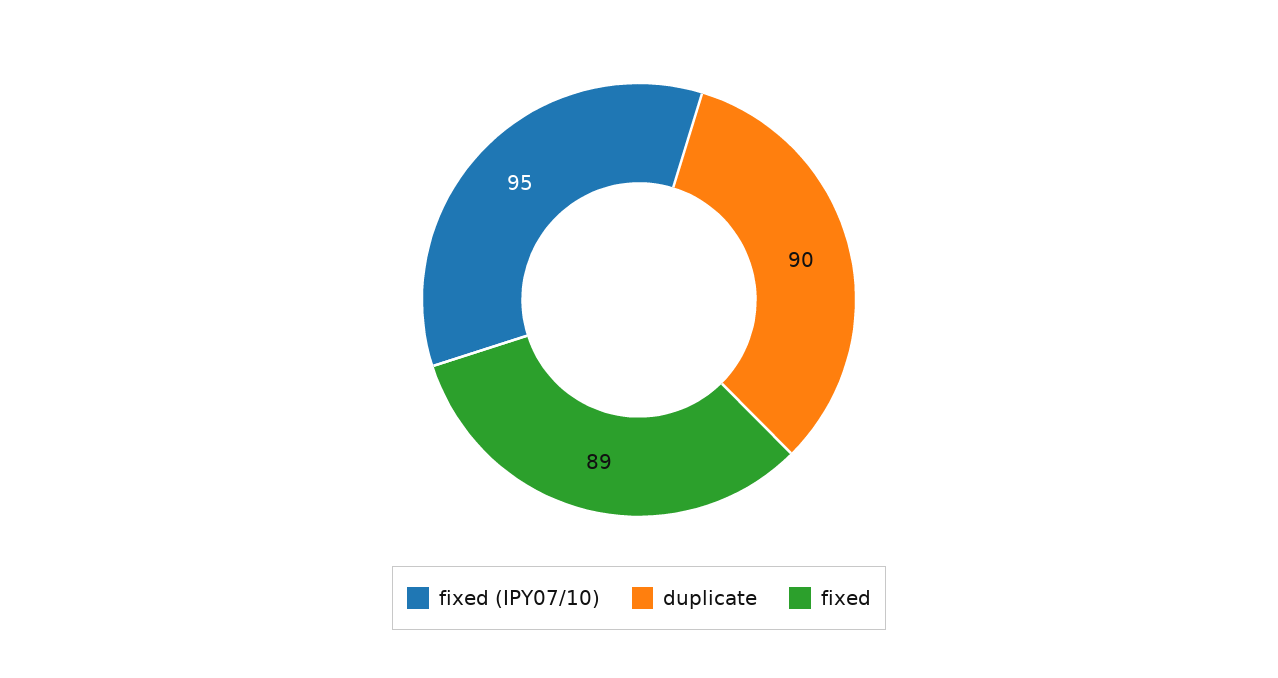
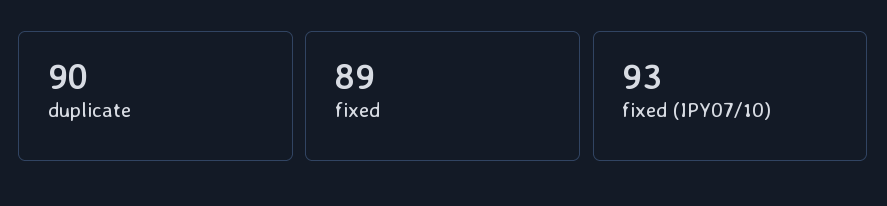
  {
-   "fixed (IPY07/10)": 95,
+   "fixed (IPY07/10)": 93,
    "duplicate": 90,
    "fixed": 89
  }

